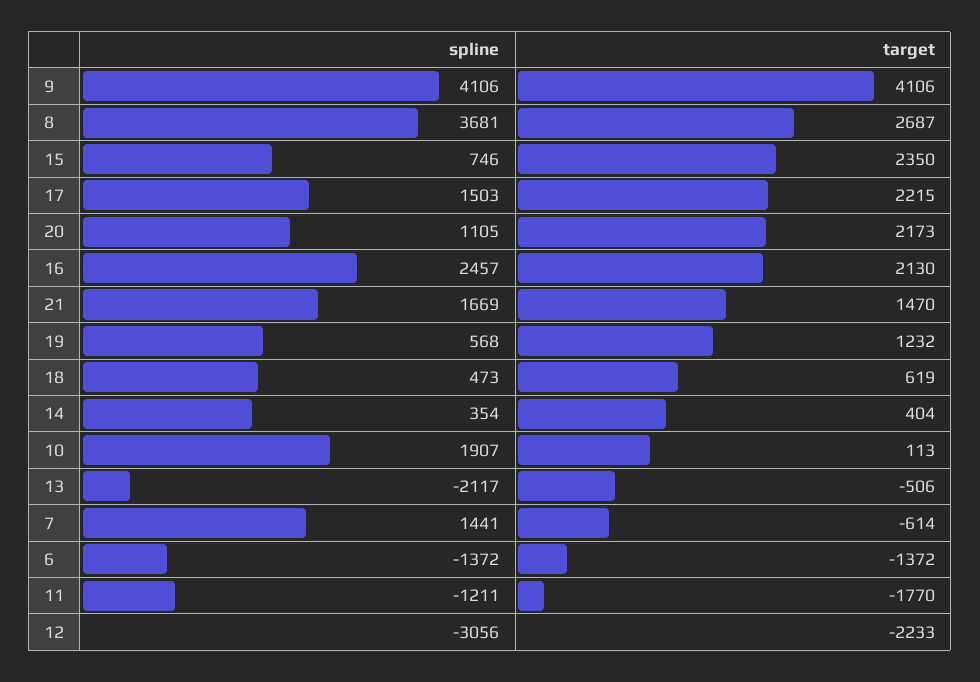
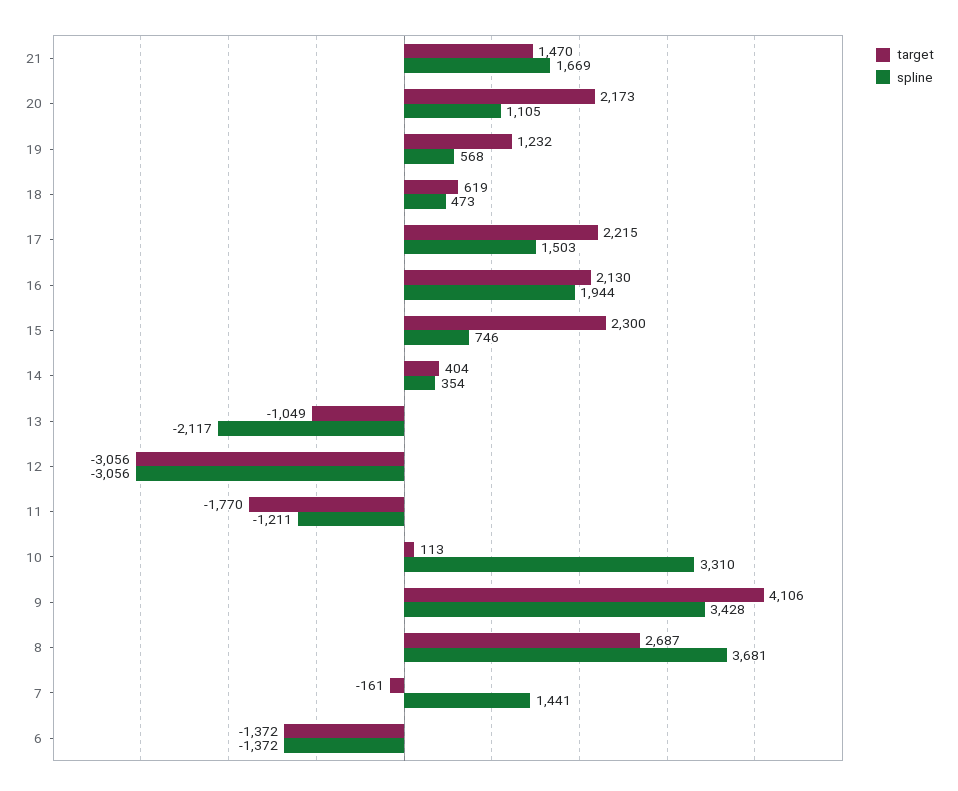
  {
    "spline": {
-     "9": 4106,
+     "9": 3428,
      "8": 3681,
      "15": 746,
      "17": 1503,
      "20": 1105,
-     "16": 2457,
+     "16": 1944,
      "21": 1669,
      "19": 568,
      "18": 473,
      "14": 354,
-     "10": 1907,
+     "10": 3310,
      "13": -2117,
      "7": 1441,
      "6": -1372,
      "11": -1211,
      "12": -3056
    },
    "target": {
      "9": 4106,
      "8": 2687,
-     "15": 2350,
+     "15": 2300,
      "17": 2215,
      "20": 2173,
      "16": 2130,
      "21": 1470,
      "19": 1232,
      "18": 619,
      "14": 404,
      "10": 113,
-     "13": -506,
+     "13": -1049,
-     "7": -614,
+     "7": -161,
      "6": -1372,
      "11": -1770,
-     "12": -2233
+     "12": -3056
    }
  }

